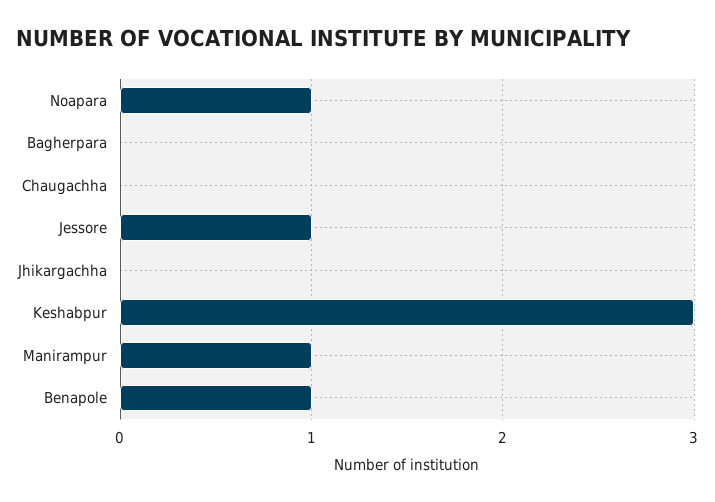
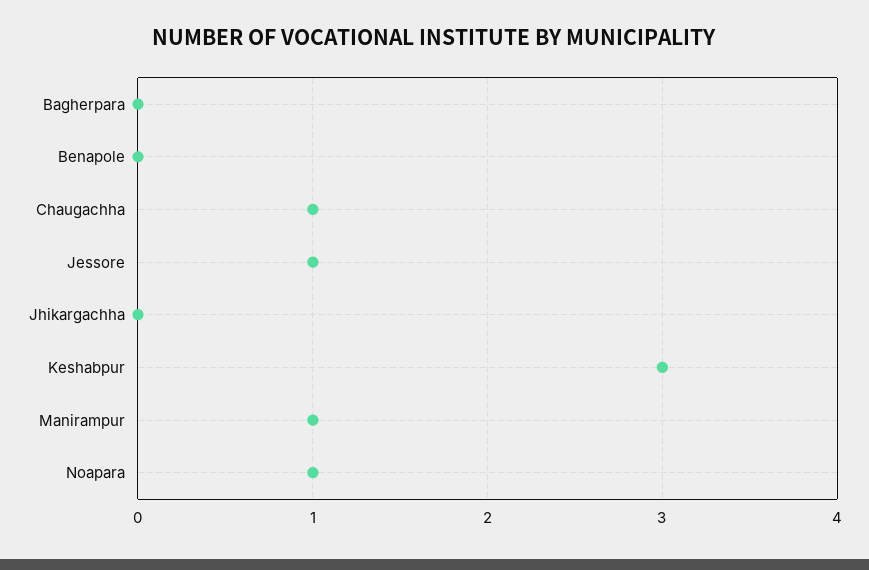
  {
    "Noapara": 1,
    "Bagherpara": 0,
-   "Chaugachha": 0,
+   "Chaugachha": 1,
    "Jessore": 1,
    "Jhikargachha": 0,
    "Keshabpur": 3,
    "Manirampur": 1,
-   "Benapole": 1
+   "Benapole": 0
  }

